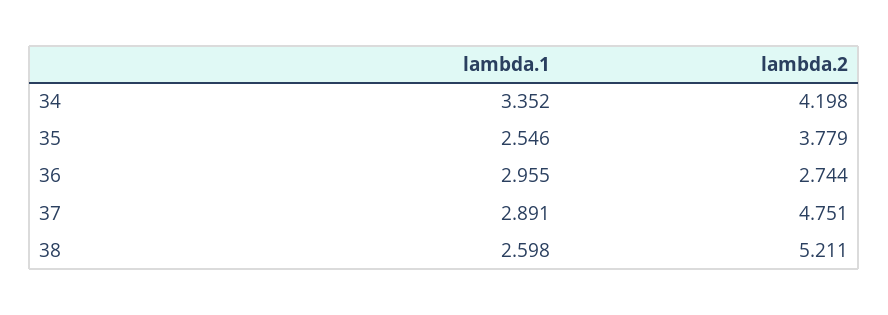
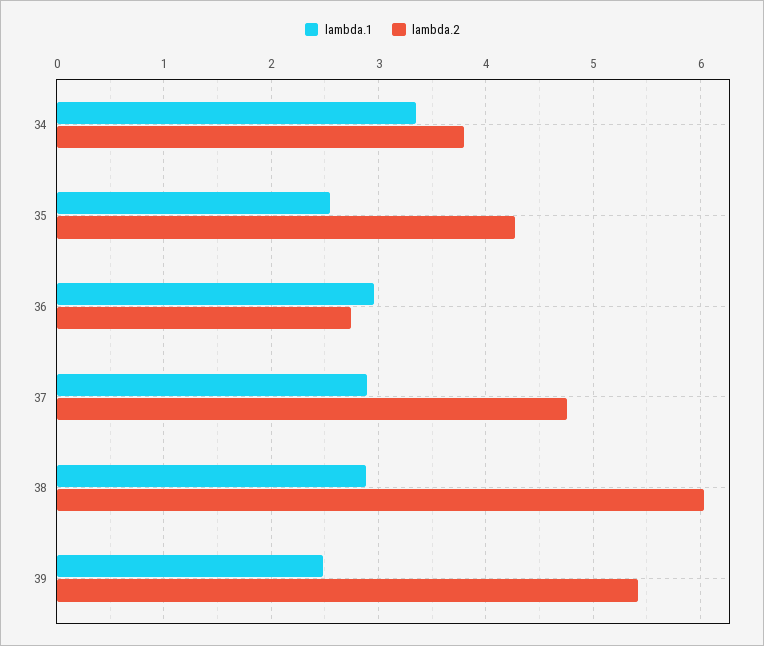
  {
    "lambda.1": {
      "34": 3.352,
      "35": 2.546,
      "36": 2.955,
      "37": 2.891,
-     "38": 2.598
+     "38": 2.9,
+     "39": 2.5
    },
    "lambda.2": {
-     "34": 4.198,
+     "34": 3.8,
-     "35": 3.779,
+     "35": 4.3,
      "36": 2.744,
      "37": 4.751,
-     "38": 5.211
+     "38": 6,
+     "39": 5.4
    }
  }

